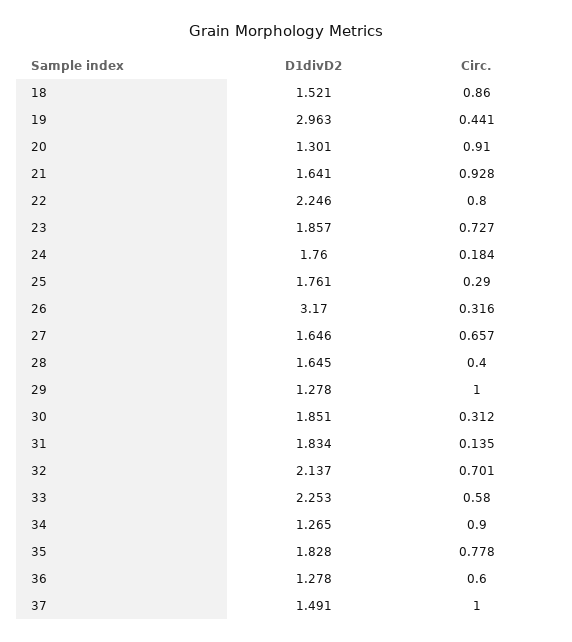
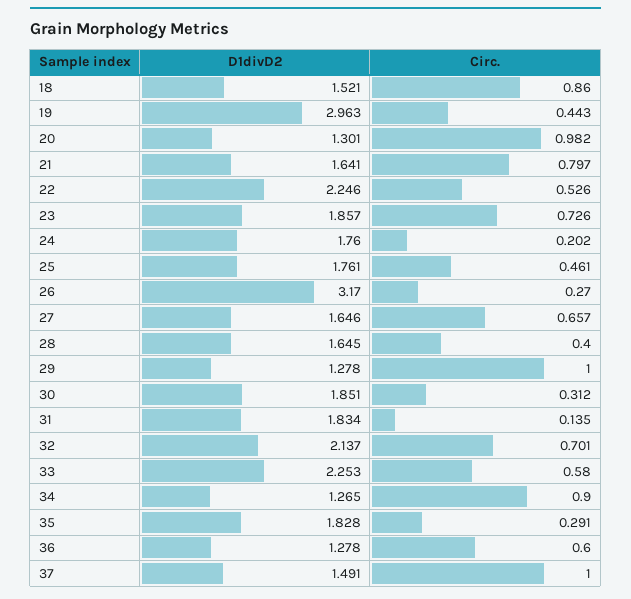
  {
    "D1divD2": {
      "18": 1.521,
      "19": 2.963,
      "20": 1.301,
      "21": 1.641,
      "22": 2.246,
      "23": 1.857,
      "24": 1.76,
      "25": 1.761,
      "26": 3.17,
      "27": 1.646,
      "28": 1.645,
      "29": 1.278,
      "30": 1.851,
      "31": 1.834,
      "32": 2.137,
      "33": 2.253,
      "34": 1.265,
      "35": 1.828,
      "36": 1.278,
      "37": 1.491
    },
    "Circ.": {
      "18": 0.86,
-     "19": 0.441,
+     "19": 0.443,
-     "20": 0.91,
+     "20": 0.982,
-     "21": 0.928,
+     "21": 0.797,
-     "22": 0.8,
+     "22": 0.526,
-     "23": 0.727,
+     "23": 0.726,
-     "24": 0.184,
+     "24": 0.202,
-     "25": 0.29,
+     "25": 0.461,
-     "26": 0.316,
+     "26": 0.27,
      "27": 0.657,
      "28": 0.4,
      "29": 1,
      "30": 0.312,
      "31": 0.135,
      "32": 0.701,
      "33": 0.58,
      "34": 0.9,
-     "35": 0.778,
+     "35": 0.291,
      "36": 0.6,
      "37": 1
    }
  }

